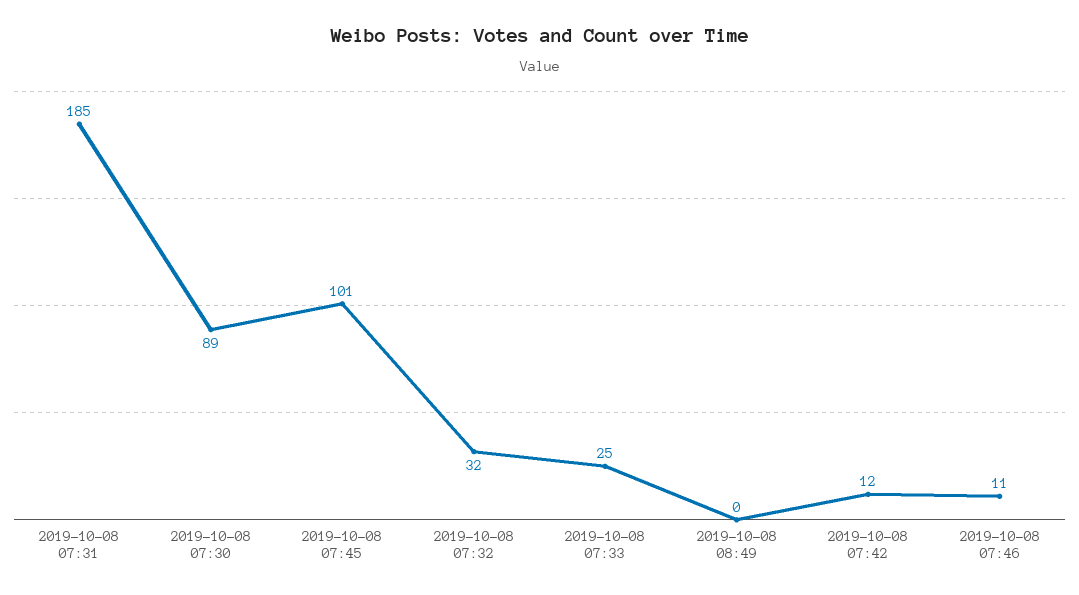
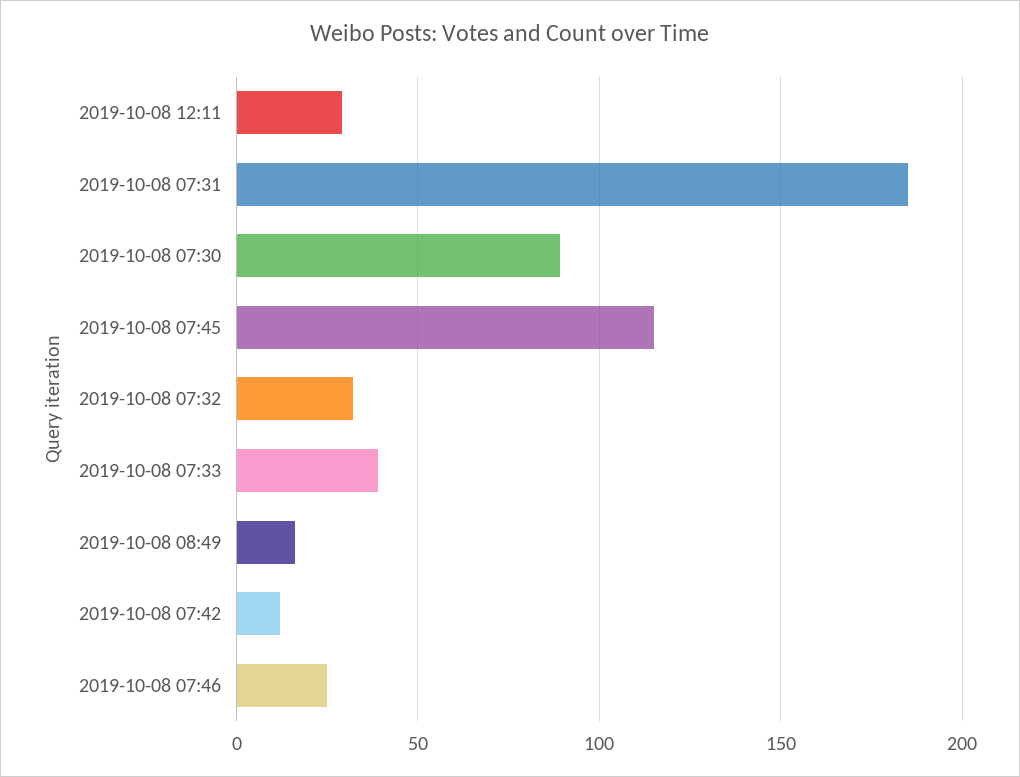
  {
    "2019-10-08 07:31": 185,
    "2019-10-08 07:30": 89,
-   "2019-10-08 07:45": 101,
+   "2019-10-08 07:45": 115,
    "2019-10-08 07:32": 32,
-   "2019-10-08 07:33": 25,
+   "2019-10-08 07:33": 40,
-   "2019-10-08 08:49": 0,
+   "2019-10-08 08:49": 15,
    "2019-10-08 07:42": 12,
-   "2019-10-08 07:46": 11
+   "2019-10-08 07:46": 25,
+   "2019-10-08 12:11": 30
  }

